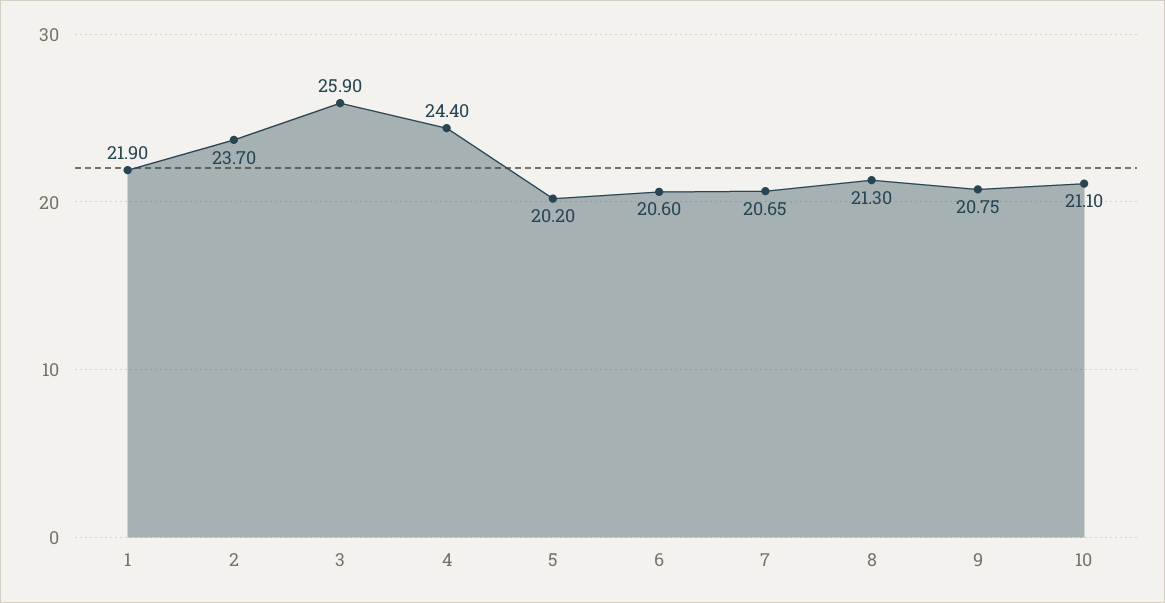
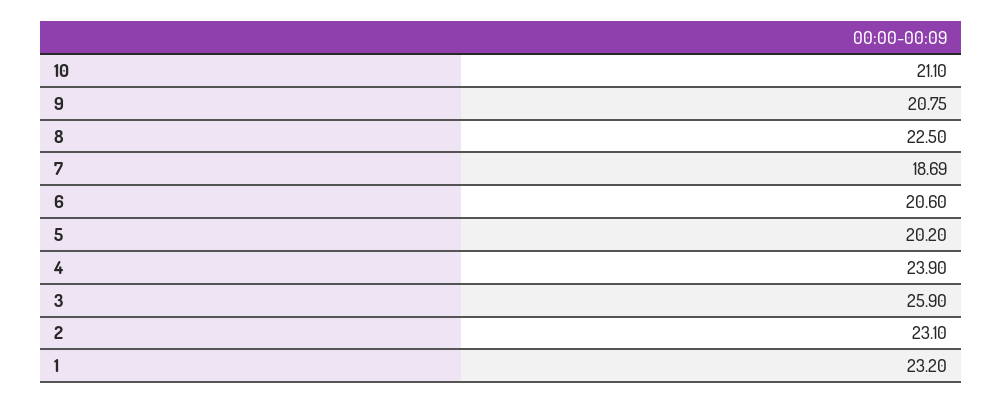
  {
-   "1": 21.9,
+   "1": 23.2,
-   "2": 23.7,
+   "2": 23.1,
    "3": 25.9,
-   "4": 24.4,
+   "4": 23.9,
    "5": 20.2,
    "6": 20.6,
-   "7": 20.65,
+   "7": 18.69,
-   "8": 21.3,
+   "8": 22.5,
    "9": 20.75,
    "10": 21.1
  }

